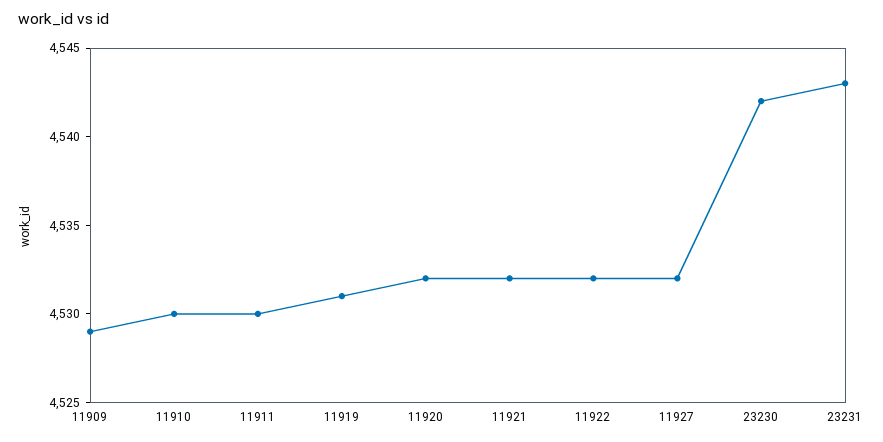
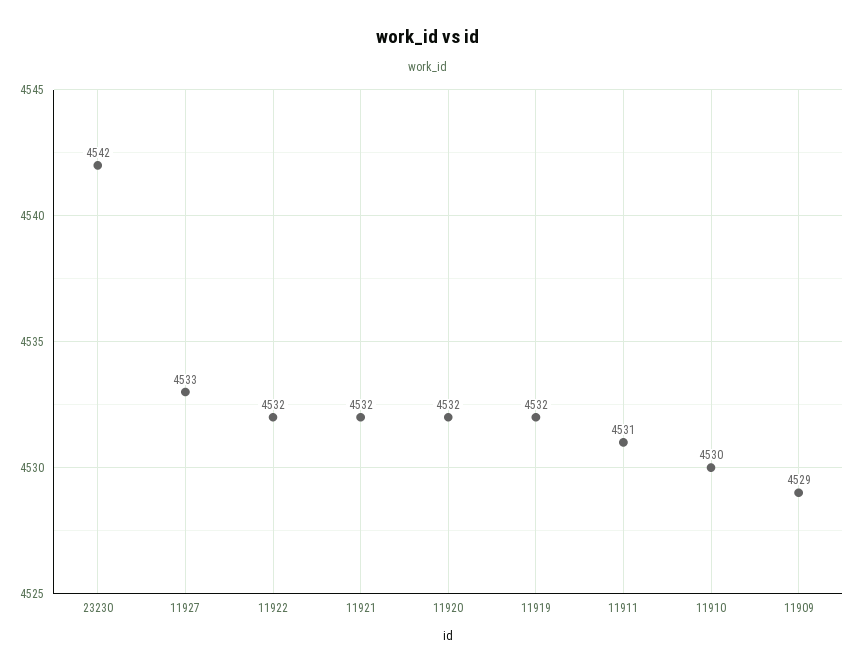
  {
    "11909": 4529,
    "11910": 4530,
-   "11911": 4530,
+   "11911": 4531,
-   "11919": 4531,
+   "11919": 4532,
    "11920": 4532,
    "11921": 4532,
    "11922": 4532,
-   "11927": 4532,
+   "11927": 4533,
-   "23230": 4542,
+   "23230": 4542
-   "23231": 4543
  }

